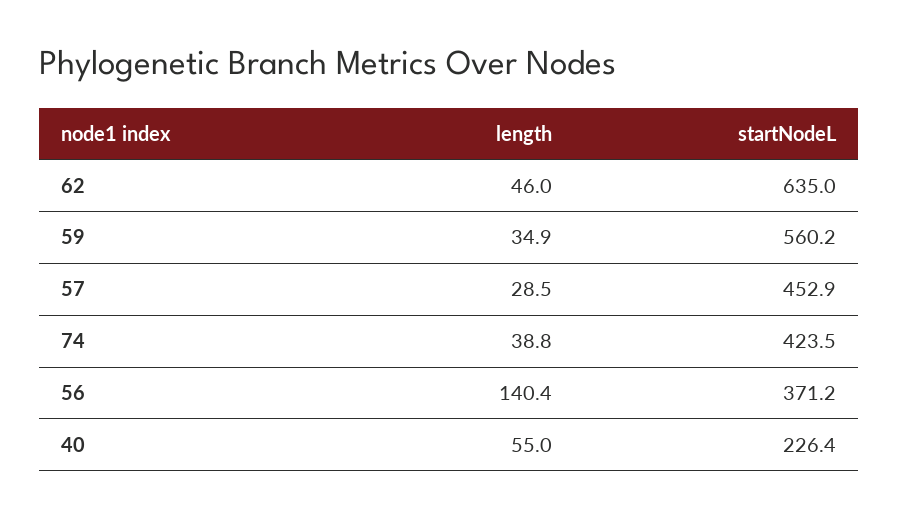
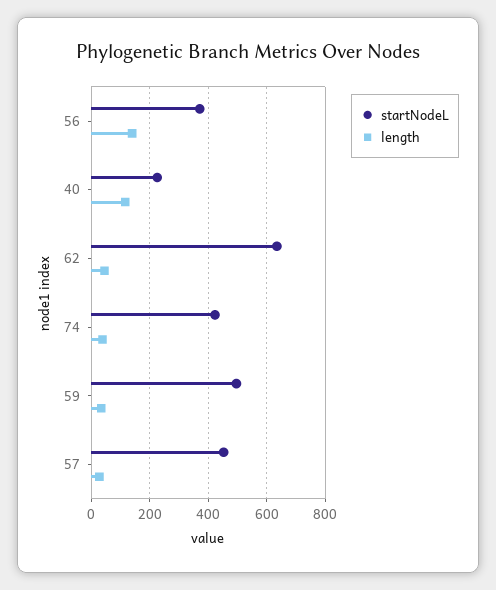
  {
    "length": {
      "62": 46,
      "59": 34.9,
      "57": 28.5,
      "74": 38.8,
      "56": 140.4,
-     "40": 55
+     "40": 125
    },
    "startNodeL": {
      "62": 635,
-     "59": 560.2,
+     "59": 500,
      "57": 452.9,
      "74": 423.5,
      "56": 371.2,
      "40": 226.4
    }
  }

